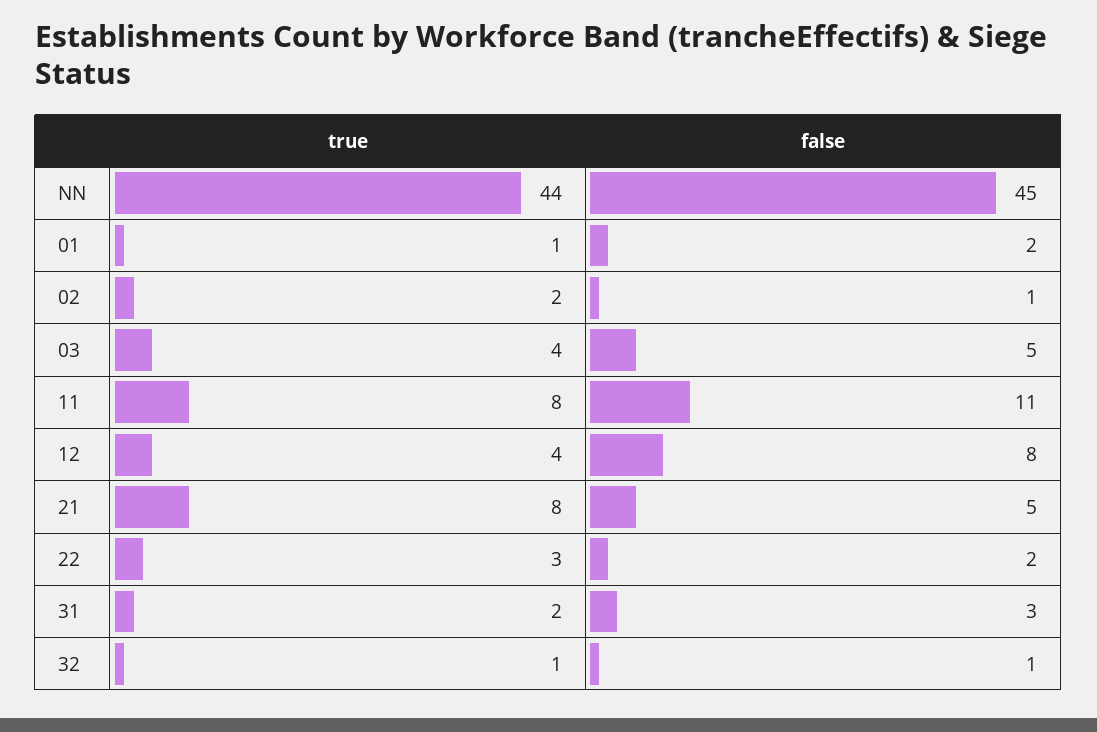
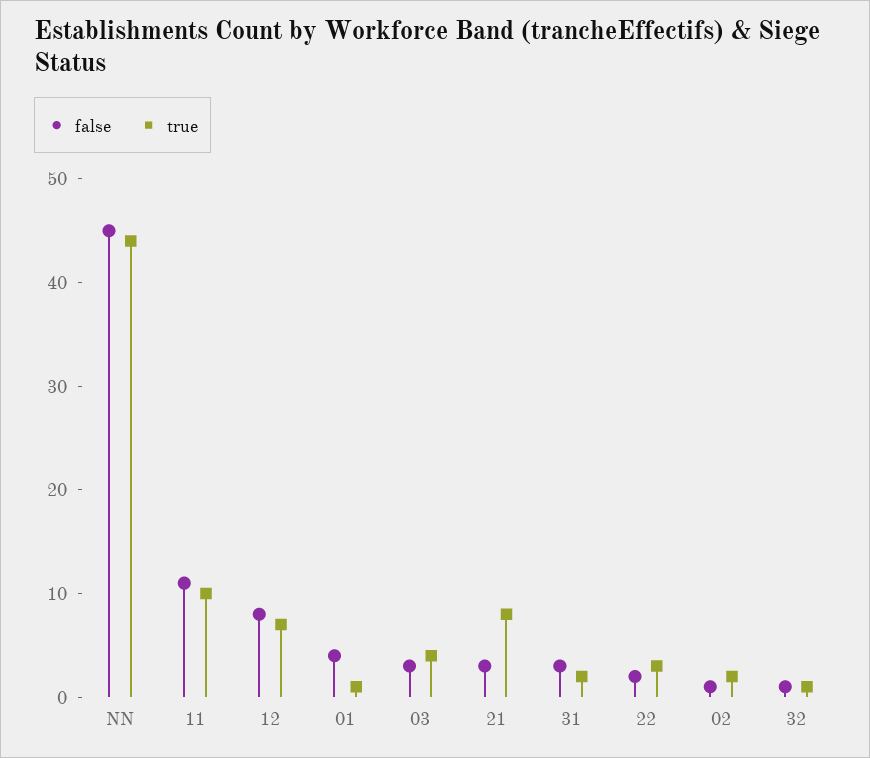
  {
    "true": {
      "NN": 44,
      "01": 1,
      "02": 2,
      "03": 4,
-     "11": 8,
+     "11": 10,
-     "12": 4,
+     "12": 7,
      "21": 8,
      "22": 3,
      "31": 2,
      "32": 1
    },
    "false": {
      "NN": 45,
-     "01": 2,
+     "01": 4,
      "02": 1,
-     "03": 5,
+     "03": 3,
      "11": 11,
      "12": 8,
-     "21": 5,
+     "21": 3,
      "22": 2,
      "31": 3,
      "32": 1
    }
  }

